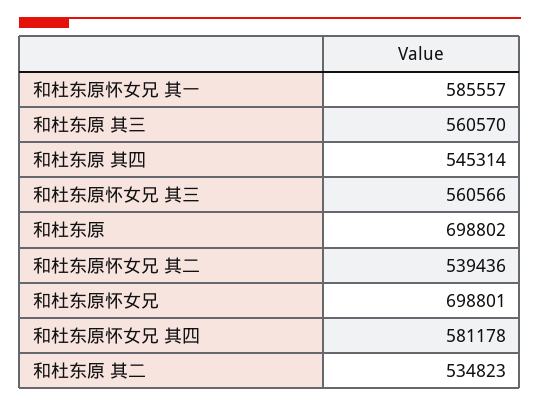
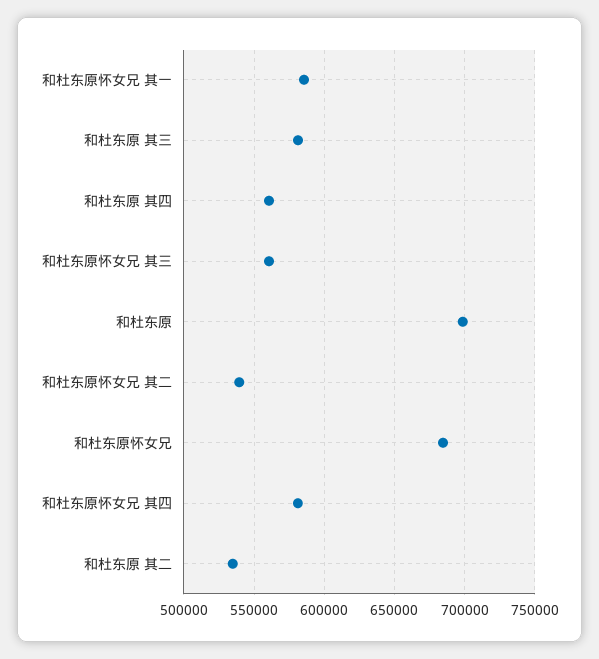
  {
    "和杜东原怀女兄 其一": 585557,
-   "和杜东原 其三": 560570,
+   "和杜东原 其三": 580000,
-   "和杜东原 其四": 545314,
+   "和杜东原 其四": 560000,
    "和杜东原怀女兄 其三": 560566,
    "和杜东原": 698802,
    "和杜东原怀女兄 其二": 539436,
-   "和杜东原怀女兄": 698801,
+   "和杜东原怀女兄": 685000,
    "和杜东原怀女兄 其四": 581178,
    "和杜东原 其二": 534823
  }

